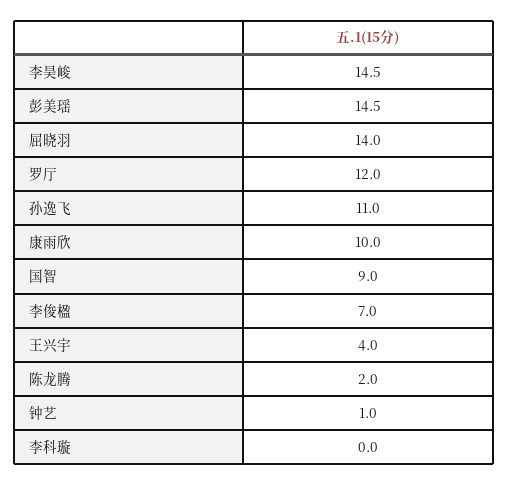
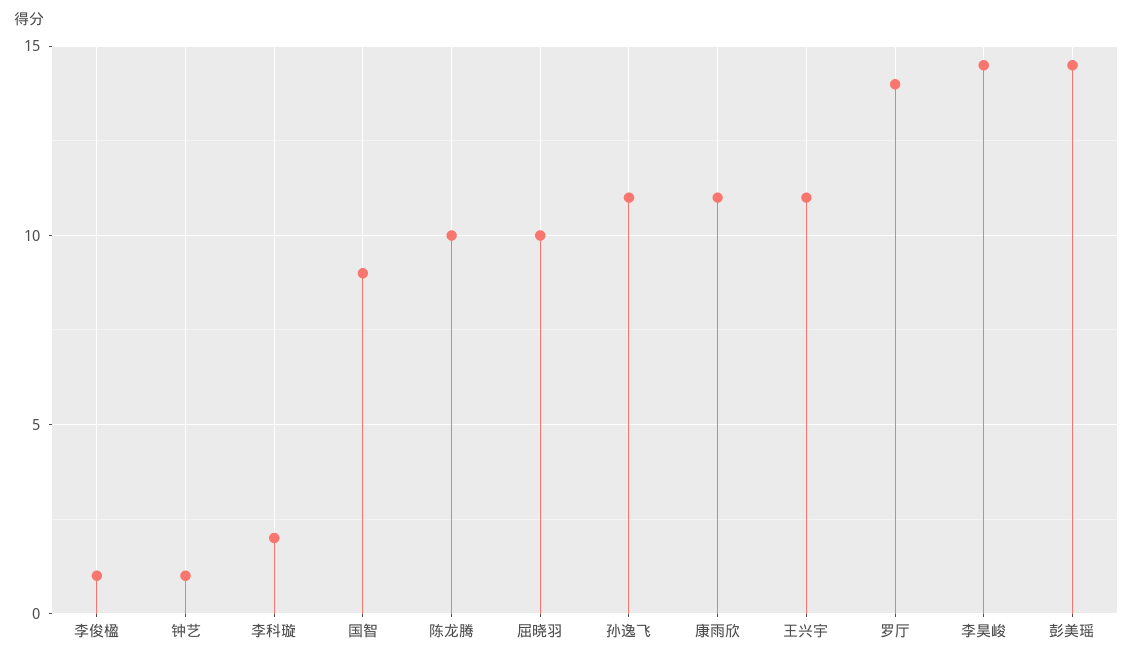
  {
    "李昊峻": 14.5,
    "彭美瑶": 14.5,
-   "屈晓羽": 14,
+   "屈晓羽": 10,
-   "罗厅": 12,
+   "罗厅": 14,
    "孙逸飞": 11,
-   "康雨欣": 10,
+   "康雨欣": 11,
    "国智": 9,
-   "李俊楹": 7,
+   "李俊楹": 1,
-   "王兴宇": 4,
+   "王兴宇": 11,
-   "陈龙腾": 2,
+   "陈龙腾": 10,
    "钟艺": 1,
-   "李科璇": 0
+   "李科璇": 2
  }

